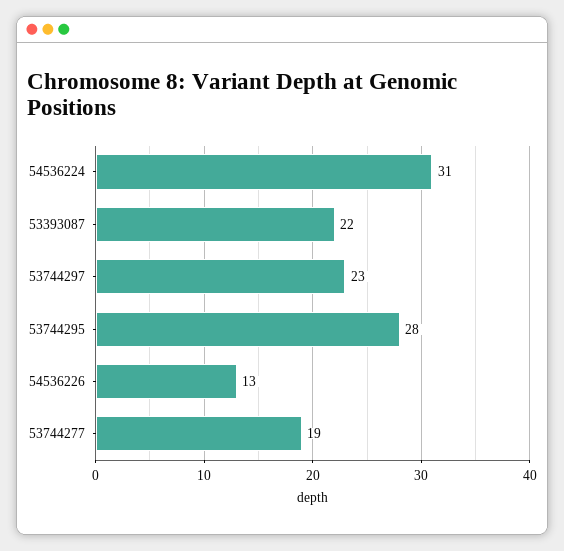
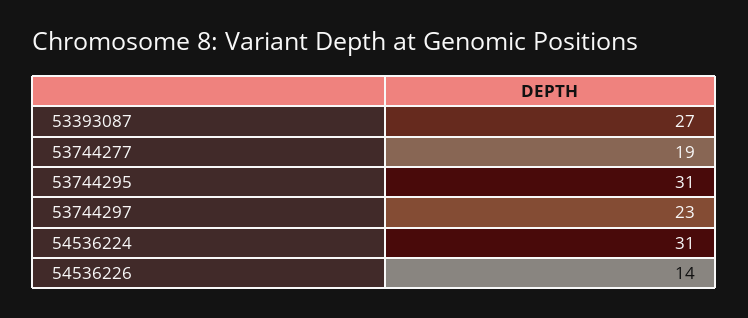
  {
    "54536224": 31,
-   "53393087": 22,
+   "53393087": 27,
    "53744297": 23,
-   "53744295": 28,
+   "53744295": 31,
-   "54536226": 13,
+   "54536226": 14,
    "53744277": 19
  }

